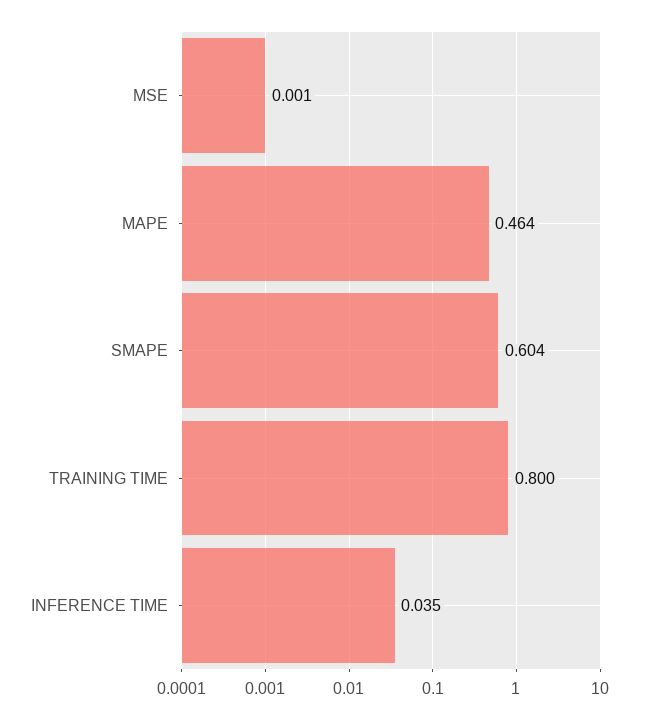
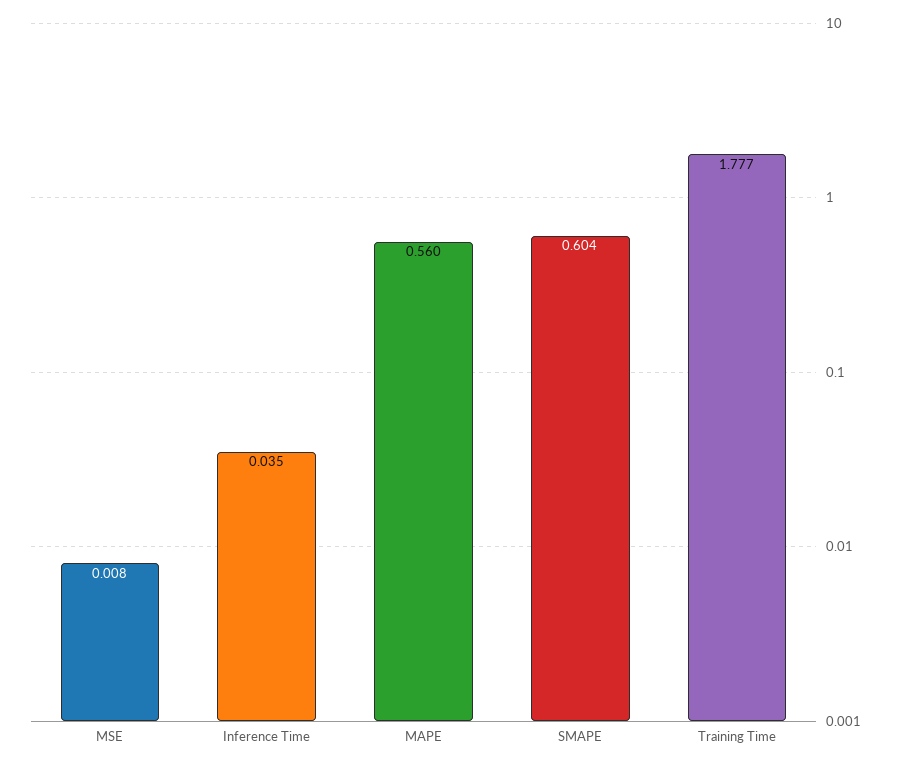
  {
-   "MSE": 0.001,
+   "MSE": 0.008,
-   "MAPE": 0.464,
+   "MAPE": 0.56,
    "SMAPE": 0.604,
-   "TRAINING TIME": 0.8,
+   "TRAINING TIME": 1.777,
    "INFERENCE TIME": 0.035
  }

